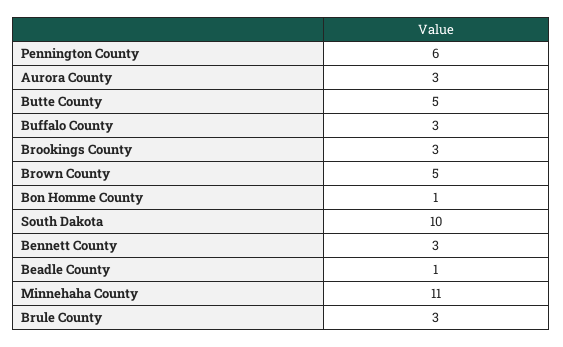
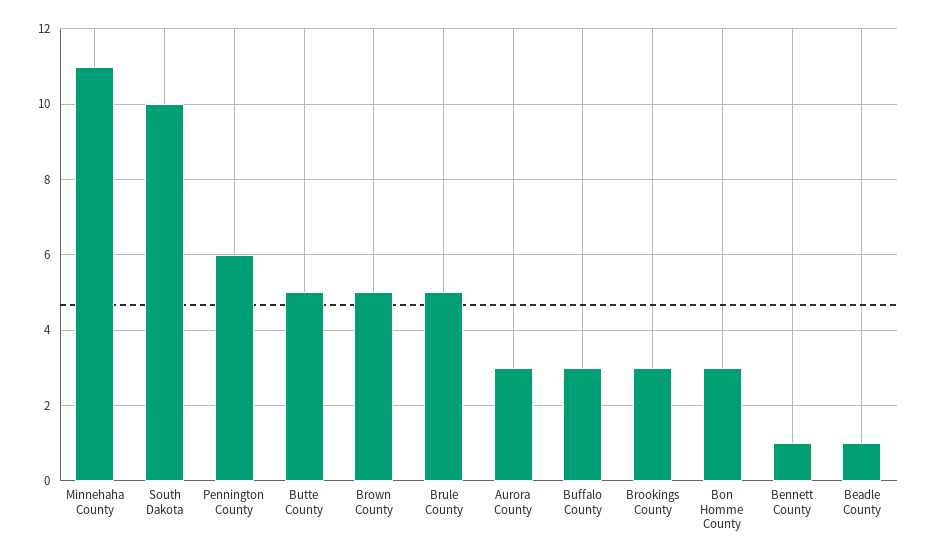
  {
    "Pennington County": 6,
    "Aurora County": 3,
    "Butte County": 5,
    "Buffalo County": 3,
    "Brookings County": 3,
    "Brown County": 5,
-   "Bon Homme County": 1,
+   "Bon Homme County": 3,
    "South Dakota": 10,
-   "Bennett County": 3,
+   "Bennett County": 1,
    "Beadle County": 1,
    "Minnehaha County": 11,
-   "Brule County": 3
+   "Brule County": 5
  }

